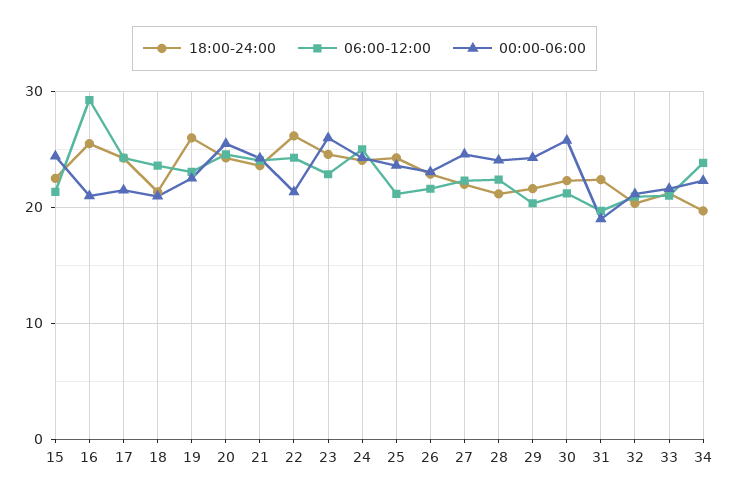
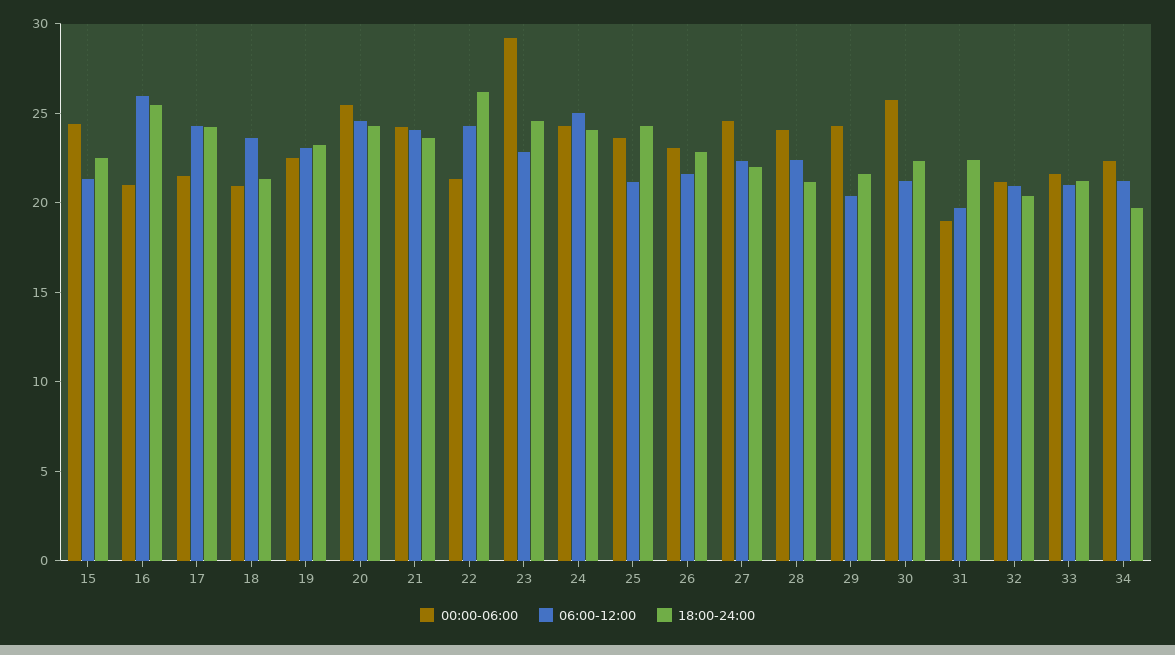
  {
    "18:00-24:00": {
      "15": 23,
      "16": 25,
      "17": 24,
      "18": 21,
-     "19": 26,
+     "19": 23,
      "20": 24,
      "21": 24,
      "22": 26,
      "23": 25,
      "24": 24,
      "25": 24,
      "26": 23,
      "27": 22,
      "28": 21,
      "29": 22,
      "30": 22,
      "31": 22,
      "32": 20,
      "33": 21,
      "34": 20
    },
    "06:00-12:00": {
      "15": 21,
-     "16": 29,
+     "16": 26,
      "17": 24,
      "18": 24,
      "19": 23,
      "20": 25,
      "21": 24,
      "22": 24,
      "23": 23,
      "24": 25,
      "25": 21,
      "26": 22,
      "27": 22,
      "28": 22,
      "29": 20,
      "30": 21,
      "31": 20,
      "32": 21,
      "33": 21,
-     "34": 24
+     "34": 21
    },
    "00:00-06:00": {
      "15": 24,
      "16": 21,
      "17": 21,
      "18": 21,
      "19": 23,
      "20": 25,
      "21": 24,
      "22": 21,
-     "23": 26,
+     "23": 29,
      "24": 24,
      "25": 24,
      "26": 23,
      "27": 25,
      "28": 24,
      "29": 24,
      "30": 26,
      "31": 19,
      "32": 21,
      "33": 22,
      "34": 22
    }
  }

